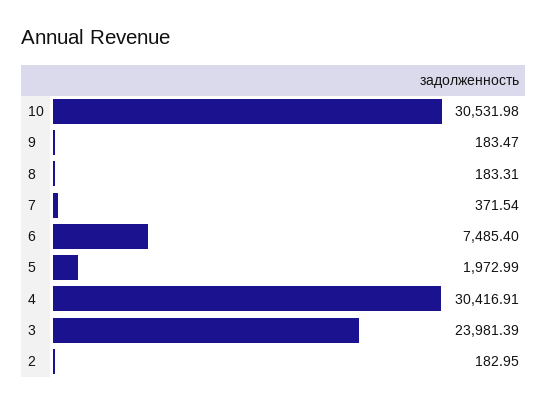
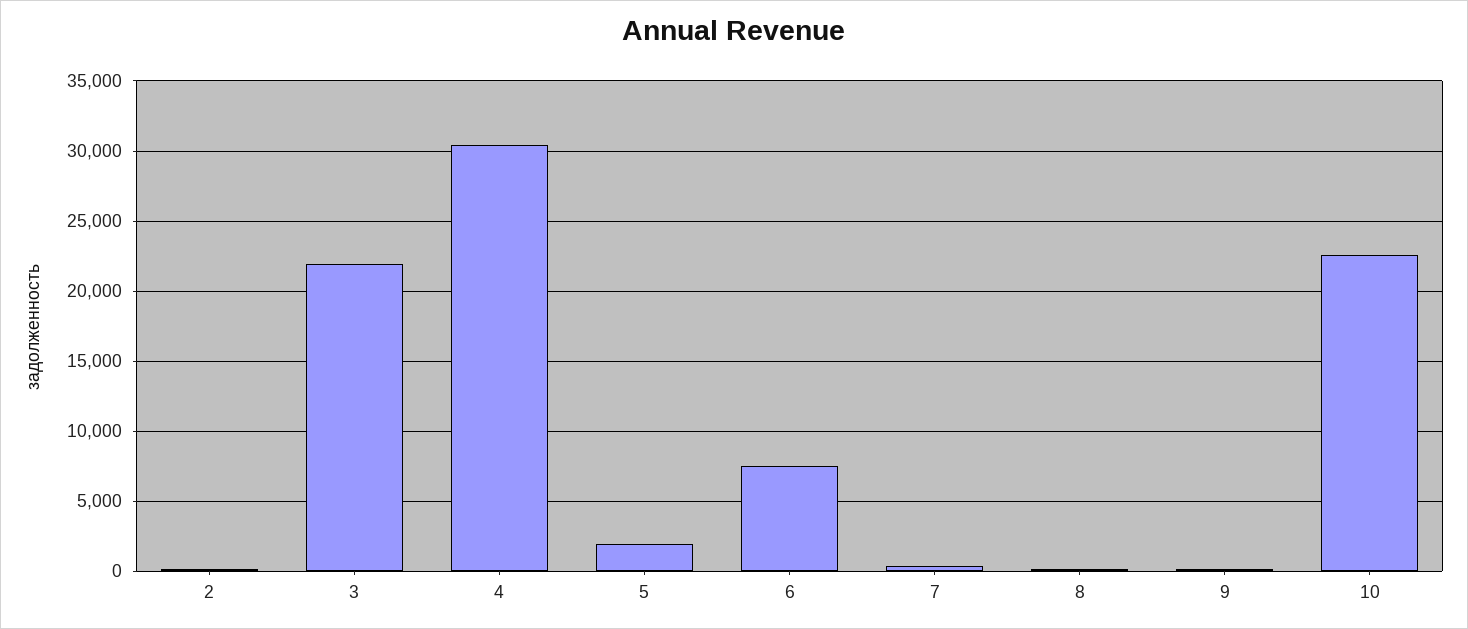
  {
-   "10": 30531.98,
+   "10": 22500,
    "9": 183.47,
    "8": 183.31,
    "7": 371.54,
    "6": 7485.4,
    "5": 1972.99,
    "4": 30416.91,
-   "3": 23981.39,
+   "3": 22000,
    "2": 182.95
  }

